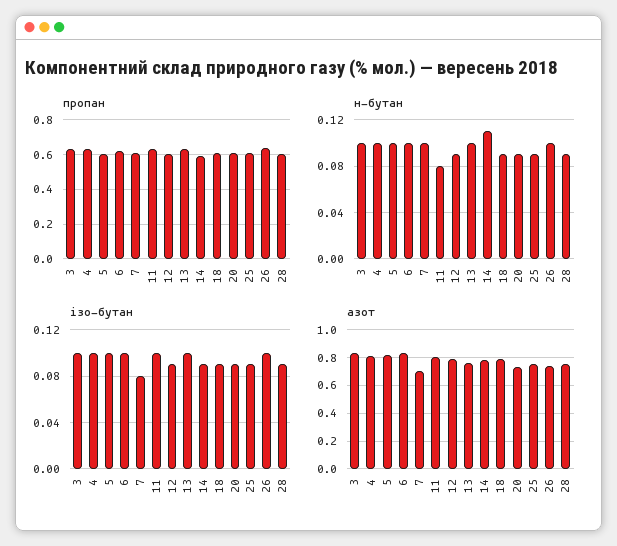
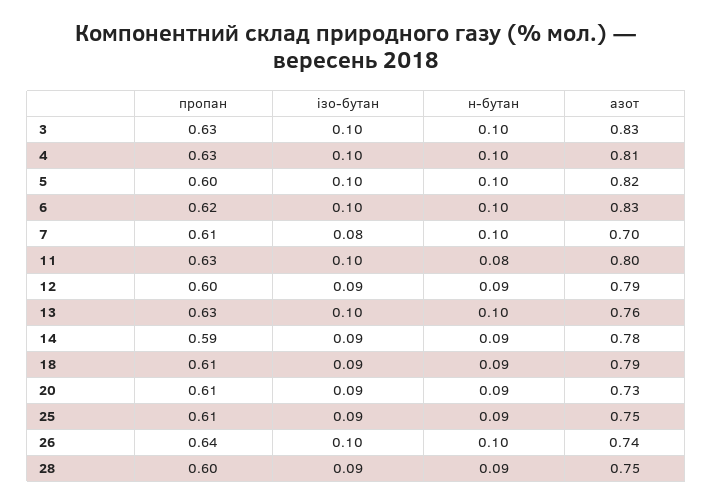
  {
    "пропан": {
      "3": 0.63,
      "4": 0.63,
      "5": 0.6,
      "6": 0.62,
      "7": 0.61,
      "11": 0.63,
      "12": 0.6,
      "13": 0.63,
      "14": 0.59,
      "18": 0.61,
      "20": 0.61,
      "25": 0.61,
      "26": 0.64,
      "28": 0.6
    },
    "н-бутан": {
      "3": 0.1,
      "4": 0.1,
      "5": 0.1,
      "6": 0.1,
      "7": 0.1,
      "11": 0.08,
      "12": 0.09,
      "13": 0.1,
-     "14": 0.11,
+     "14": 0.09,
      "18": 0.09,
      "20": 0.09,
      "25": 0.09,
      "26": 0.1,
      "28": 0.09
    },
    "ізо-бутан": {
      "3": 0.1,
      "4": 0.1,
      "5": 0.1,
      "6": 0.1,
      "7": 0.08,
      "11": 0.1,
      "12": 0.09,
      "13": 0.1,
      "14": 0.09,
      "18": 0.09,
      "20": 0.09,
      "25": 0.09,
      "26": 0.1,
      "28": 0.09
    },
    "азот": {
      "3": 0.83,
      "4": 0.81,
      "5": 0.82,
      "6": 0.83,
      "7": 0.7,
      "11": 0.8,
      "12": 0.79,
      "13": 0.76,
      "14": 0.78,
      "18": 0.79,
      "20": 0.73,
      "25": 0.75,
      "26": 0.74,
      "28": 0.75
    }
  }

